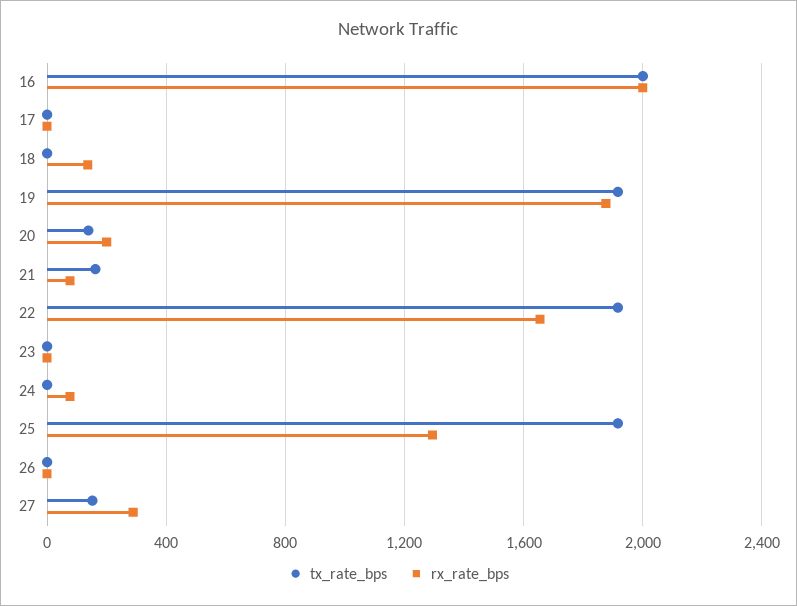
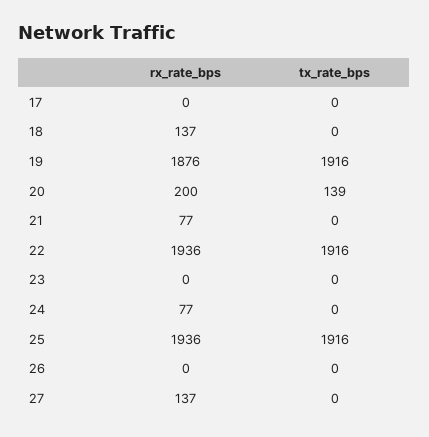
  {
    "tx_rate_bps": {
-     "16": 2000,
      "17": 0,
      "18": 0,
      "19": 1916,
      "20": 139,
-     "21": 150,
+     "21": 0,
      "22": 1916,
      "23": 0,
      "24": 0,
      "25": 1916,
      "26": 0,
-     "27": 150
+     "27": 0
    },
    "rx_rate_bps": {
-     "16": 2000,
      "17": 0,
      "18": 137,
      "19": 1876,
      "20": 200,
      "21": 77,
-     "22": 1650,
+     "22": 1936,
      "23": 0,
      "24": 77,
-     "25": 1300,
+     "25": 1936,
      "26": 0,
-     "27": 300
+     "27": 137
    }
  }

